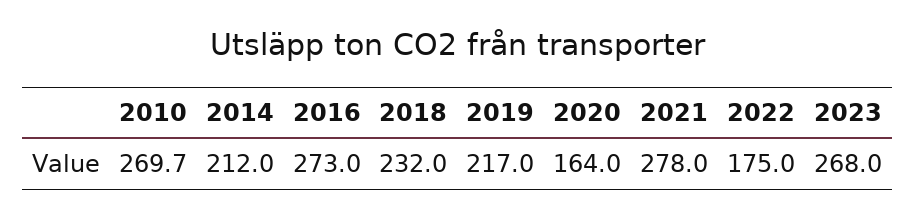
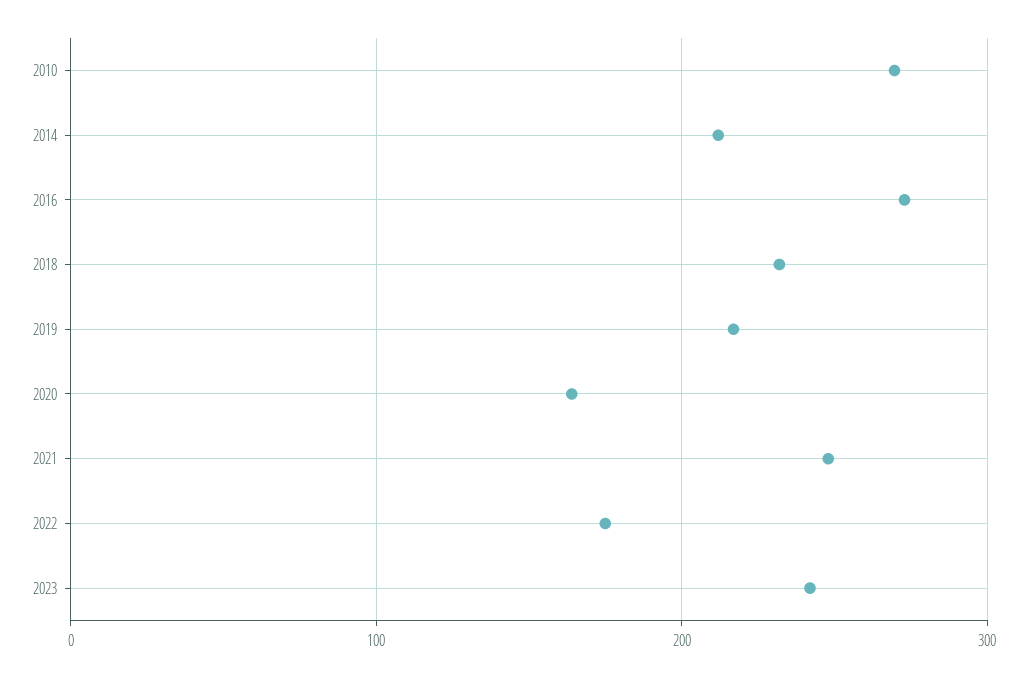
  {
    "2010": 269.7,
    "2014": 212,
    "2016": 273,
    "2018": 232,
    "2019": 217,
    "2020": 164,
-   "2021": 278,
+   "2021": 250,
    "2022": 175,
-   "2023": 268
+   "2023": 240
  }

